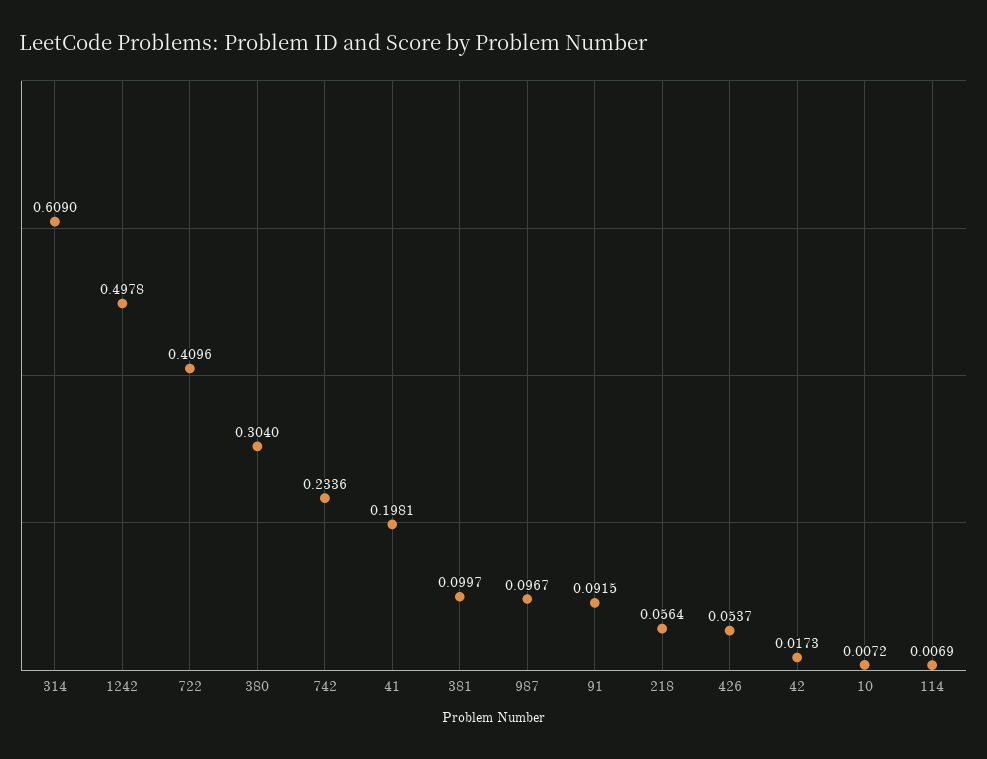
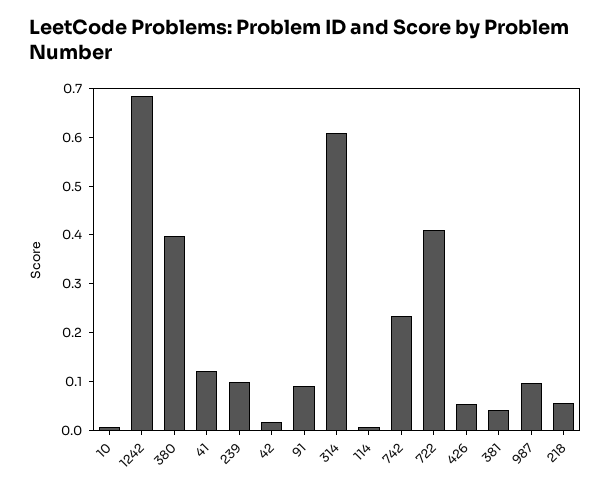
  {
    "314": 0.609,
-   "1242": 0.4978,
+   "1242": 0.68,
    "722": 0.4096,
-   "380": 0.304,
+   "380": 0.4,
    "742": 0.2336,
-   "41": 0.1981,
+   "41": 0.12,
-   "381": 0.0997,
+   "381": 0.04,
    "987": 0.0967,
    "91": 0.0915,
    "218": 0.0564,
    "426": 0.0537,
    "42": 0.0173,
    "10": 0.0072,
-   "114": 0.0069
+   "114": 0.0069,
+   "239": 0.1
  }

